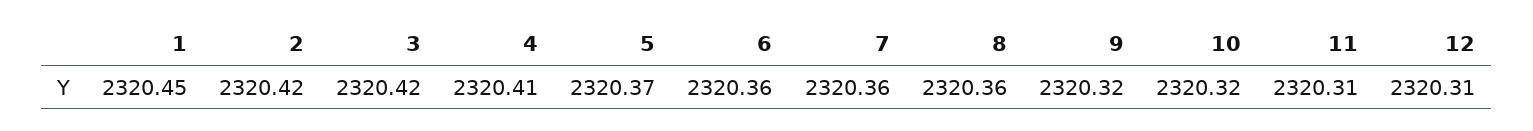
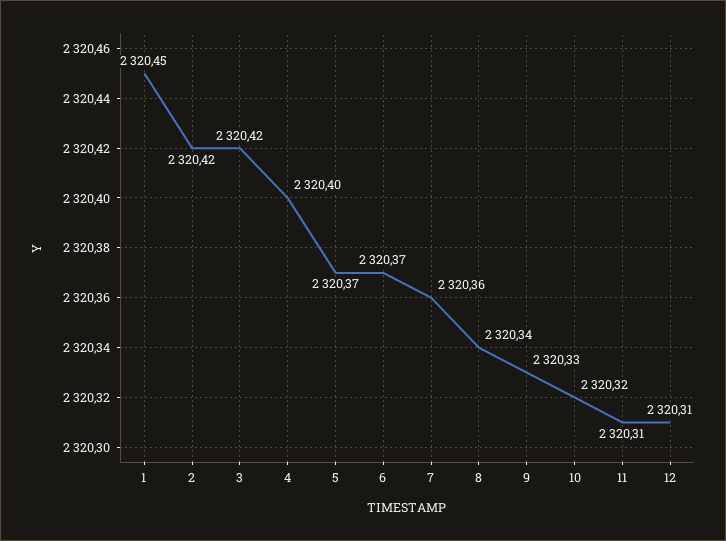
  {
    "1": 2320.45,
    "2": 2320.42,
    "3": 2320.42,
-   "4": 2320.41,
+   "4": 2320.4,
    "5": 2320.37,
-   "6": 2320.36,
+   "6": 2320.37,
    "7": 2320.36,
-   "8": 2320.36,
+   "8": 2320.34,
-   "9": 2320.32,
+   "9": 2320.33,
    "10": 2320.32,
    "11": 2320.31,
    "12": 2320.31
  }

